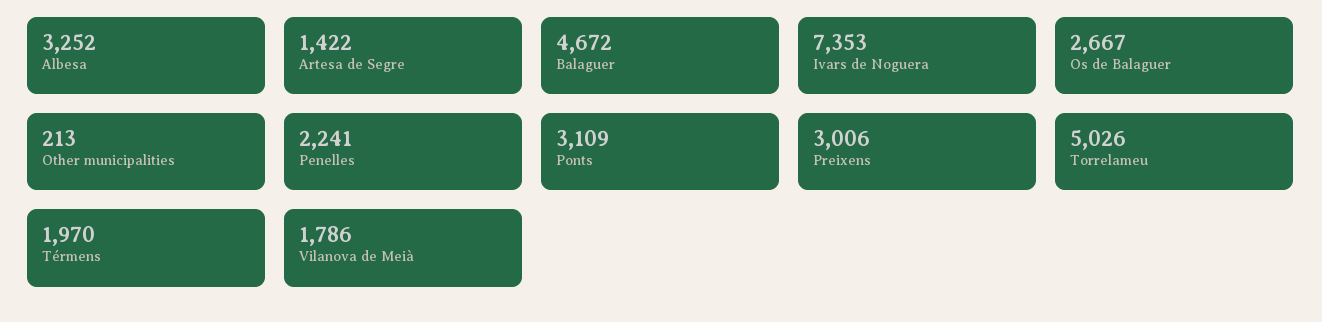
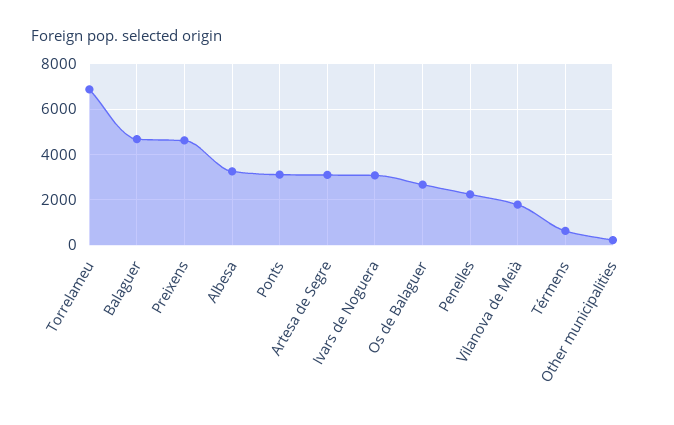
  {
    "Albesa": 3252,
-   "Artesa de Segre": 1422,
+   "Artesa de Segre": 3000,
    "Balaguer": 4672,
-   "Ivars de Noguera": 7353,
+   "Ivars de Noguera": 3000,
    "Os de Balaguer": 2667,
    "Other municipalities": 213,
    "Penelles": 2241,
    "Ponts": 3109,
-   "Preixens": 3006,
+   "Preixens": 4500,
-   "Torrelameu": 5026,
+   "Torrelameu": 7000,
-   "Térmens": 1970,
+   "Térmens": 500,
    "Vilanova de Meià": 1786
  }

